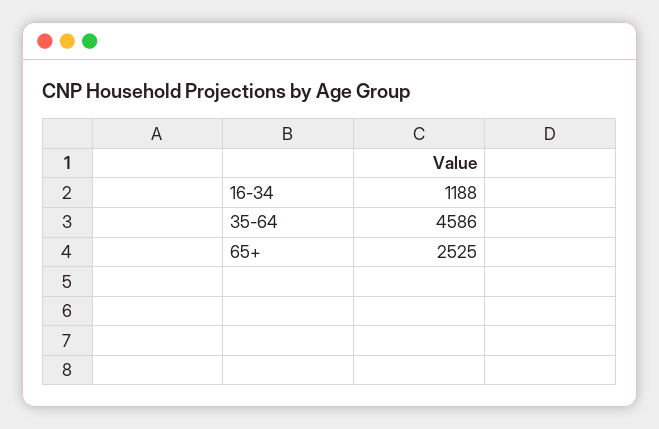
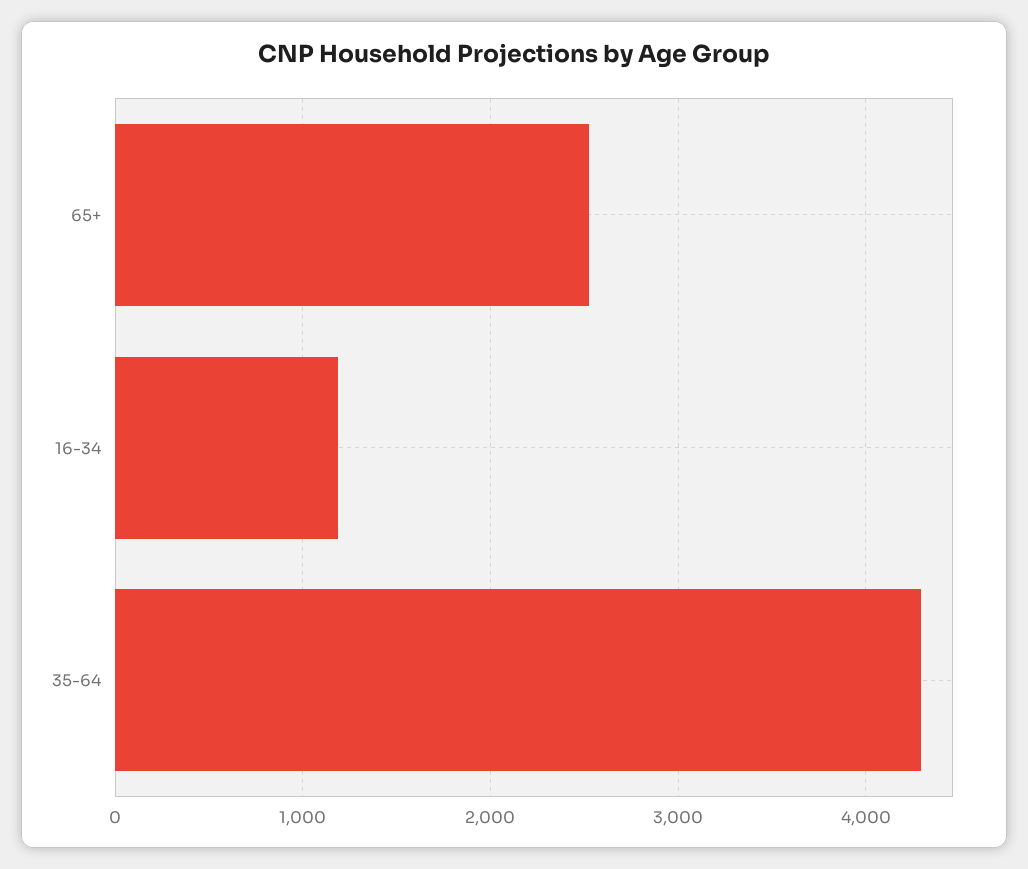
  {
    "16-34": 1188,
-   "35-64": 4586,
+   "35-64": 4300,
    "65+": 2525
  }

